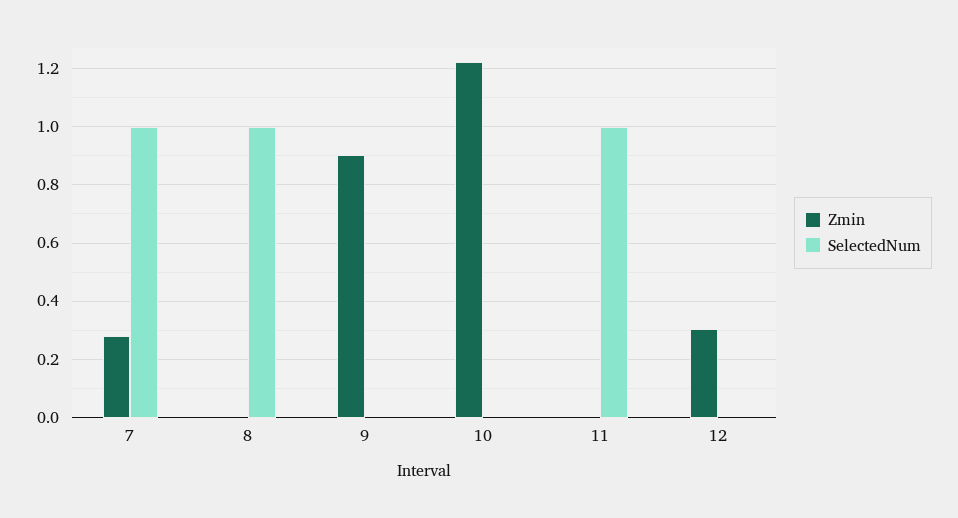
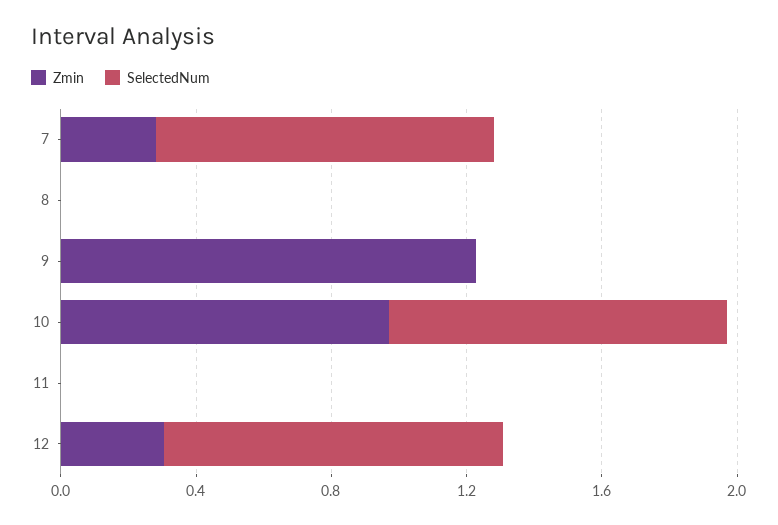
  {
    "Zmin": {
      "7": 0.275,
      "8": 0,
-     "9": 0.9,
+     "9": 1.2,
-     "10": 1.225,
+     "10": 1,
      "11": 0,
      "12": 0.3
    },
    "SelectedNum": {
      "7": 1,
-     "8": 1,
+     "8": 0,
      "9": 0,
-     "10": 0,
+     "10": 1,
-     "11": 1,
+     "11": 0,
-     "12": 0
+     "12": 1
    }
  }

